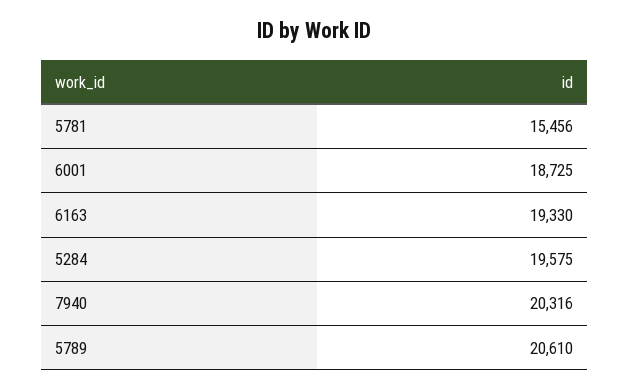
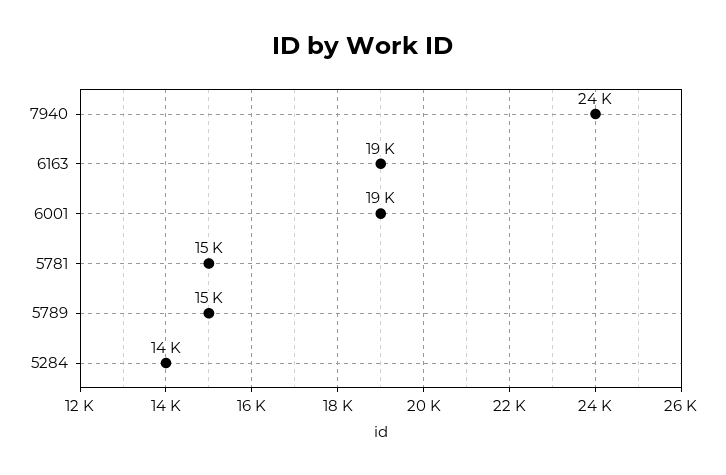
  {
    "5781": 15456,
    "6001": 18725,
    "6163": 19330,
-   "5284": 19575,
+   "5284": 14000,
-   "7940": 20316,
+   "7940": 24000,
-   "5789": 20610
+   "5789": 15000
  }

